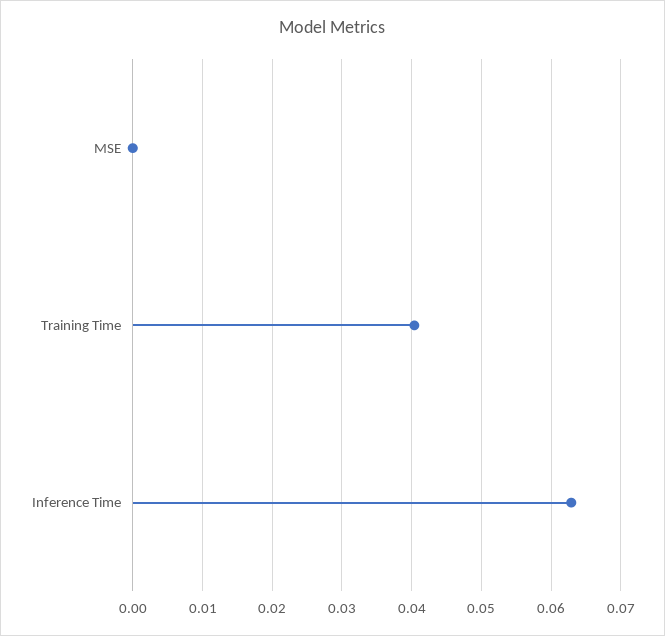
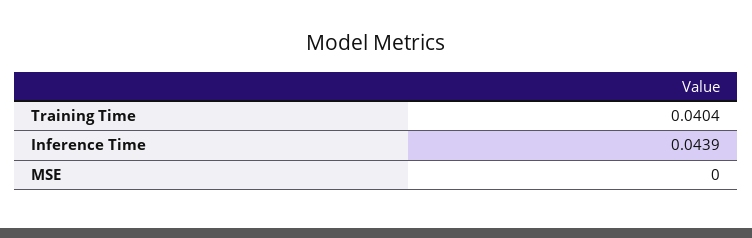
  {
    "MSE": 0,
    "Training Time": 0.0404,
-   "Inference Time": 0.063
+   "Inference Time": 0.0439
  }

